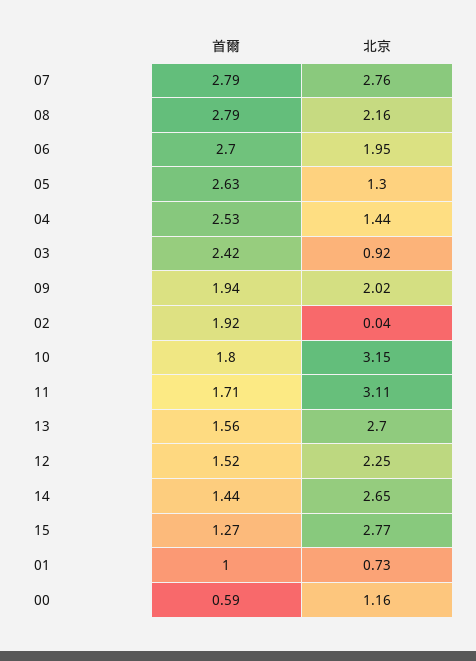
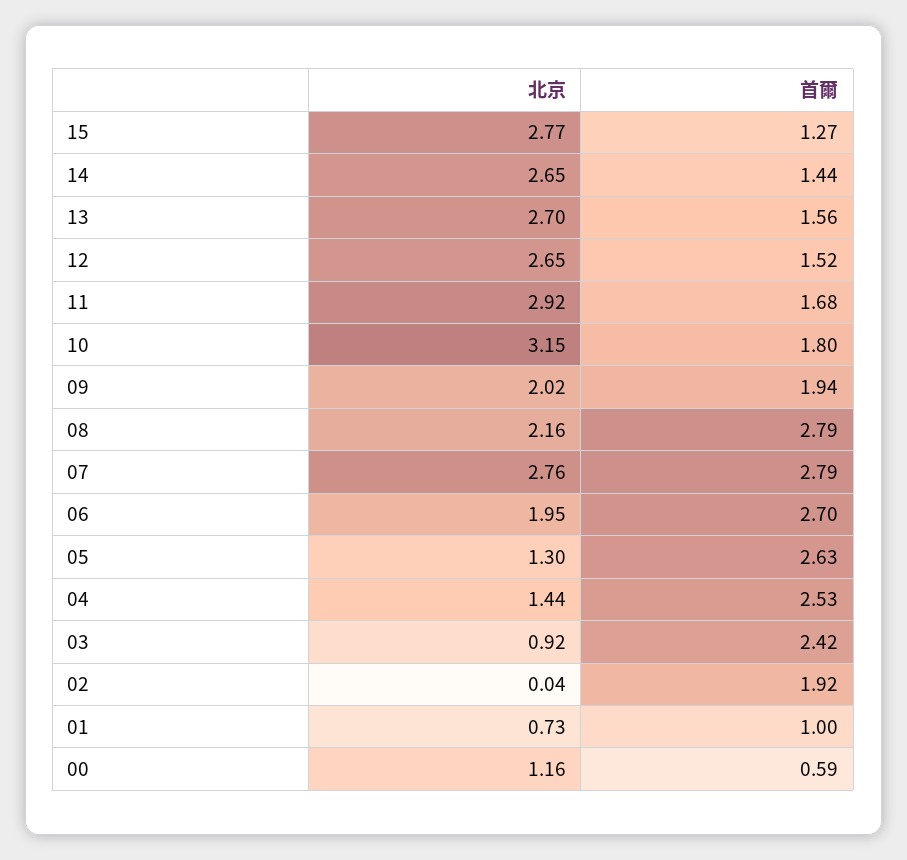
  {
    "首爾": {
      "07": 2.79,
      "08": 2.79,
      "06": 2.7,
      "05": 2.63,
      "04": 2.53,
      "03": 2.42,
      "09": 1.94,
      "02": 1.92,
      "10": 1.8,
-     "11": 1.71,
+     "11": 1.68,
      "13": 1.56,
      "12": 1.52,
      "14": 1.44,
      "15": 1.27,
      "01": 1,
      "00": 0.59
    },
    "北京": {
      "07": 2.76,
      "08": 2.16,
      "06": 1.95,
      "05": 1.3,
      "04": 1.44,
      "03": 0.92,
      "09": 2.02,
      "02": 0.04,
      "10": 3.15,
-     "11": 3.11,
+     "11": 2.92,
      "13": 2.7,
-     "12": 2.25,
+     "12": 2.65,
      "14": 2.65,
      "15": 2.77,
      "01": 0.73,
      "00": 1.16
    }
  }

